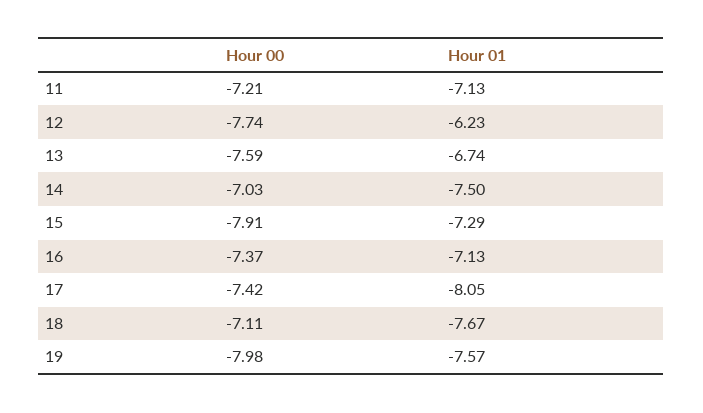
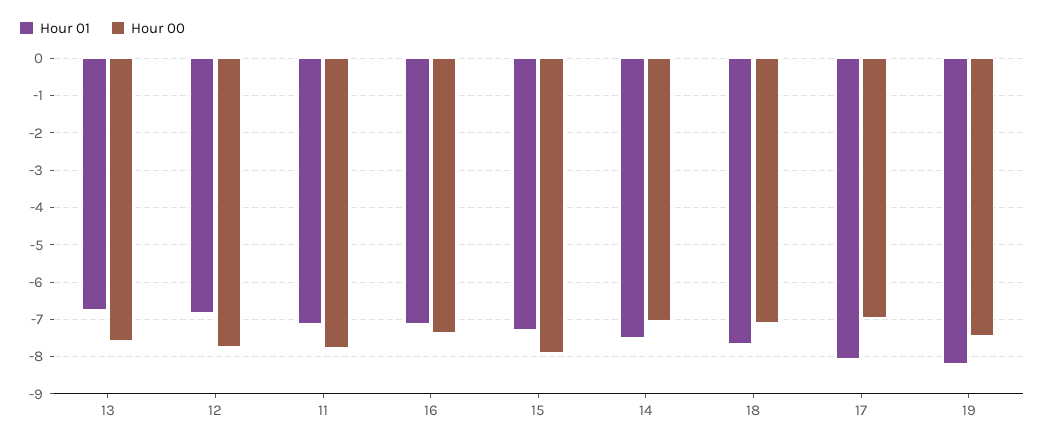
  {
    "Hour 00": {
-     "11": -7.21,
+     "11": -7.8,
      "12": -7.74,
      "13": -7.59,
      "14": -7.03,
      "15": -7.91,
      "16": -7.37,
-     "17": -7.42,
+     "17": -7,
      "18": -7.11,
-     "19": -7.98
+     "19": -7.4
    },
    "Hour 01": {
      "11": -7.13,
-     "12": -6.23,
+     "12": -6.8,
      "13": -6.74,
      "14": -7.5,
      "15": -7.29,
      "16": -7.13,
      "17": -8.05,
      "18": -7.67,
-     "19": -7.57
+     "19": -8.2
    }
  }

